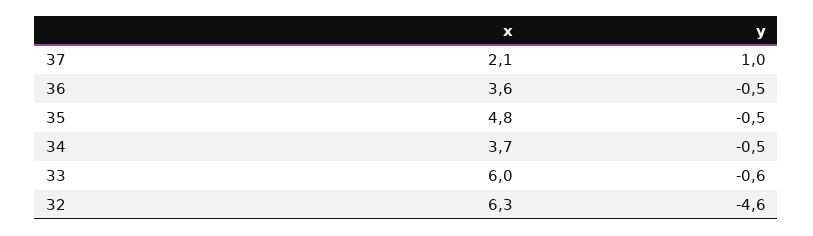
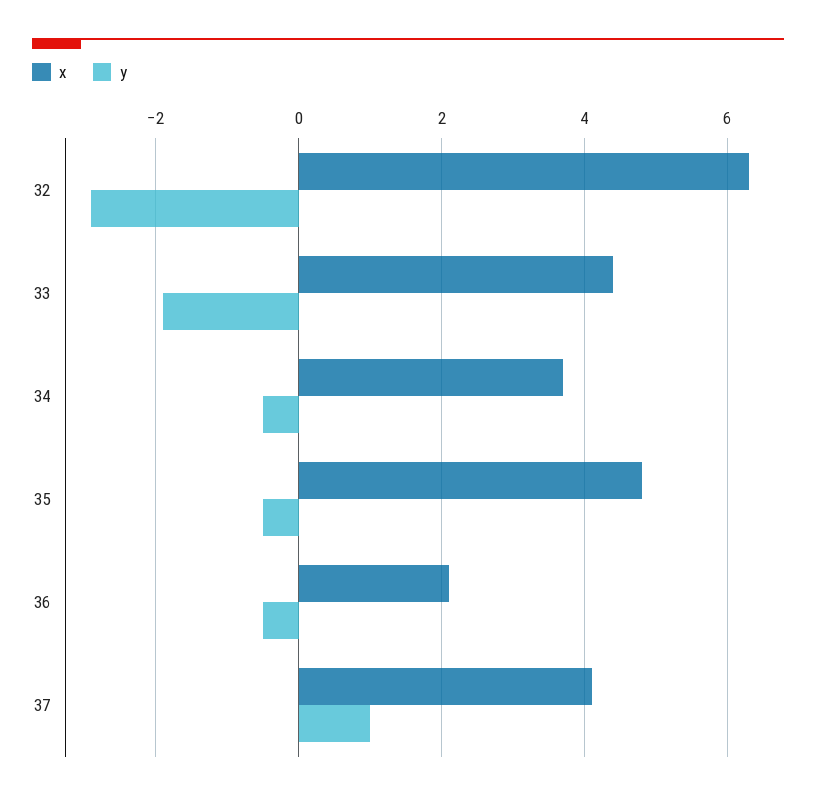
  {
    "x": {
-     "37": 2.1,
+     "37": 4,
-     "36": 3.6,
+     "36": 2,
      "35": 4.8,
      "34": 3.7,
-     "33": 6,
+     "33": 4.5,
      "32": 6.3
    },
    "y": {
      "37": 1,
      "36": -0.5,
      "35": -0.5,
      "34": -0.5,
-     "33": -0.6,
+     "33": -2,
-     "32": -4.6
+     "32": -3
    }
  }

